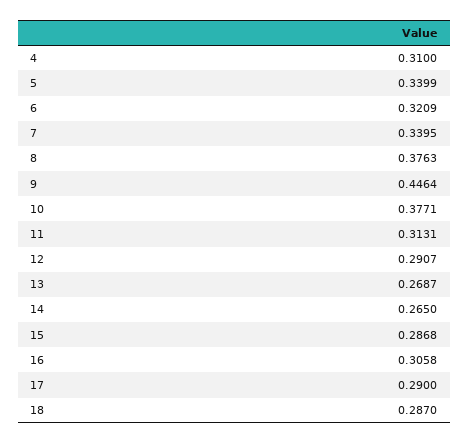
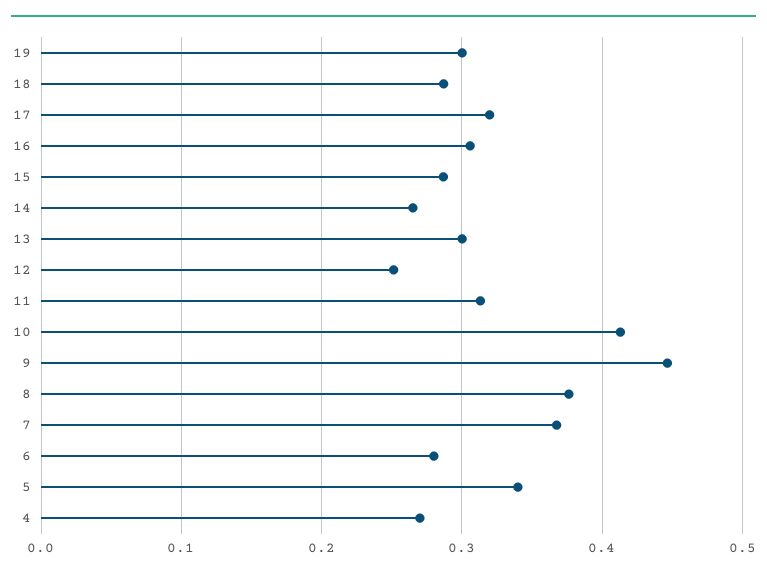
  {
-   "4": 0.31,
+   "4": 0.27,
    "5": 0.3399,
-   "6": 0.3209,
+   "6": 0.28,
-   "7": 0.3395,
+   "7": 0.37,
    "8": 0.3763,
    "9": 0.4464,
-   "10": 0.3771,
+   "10": 0.41,
    "11": 0.3131,
-   "12": 0.2907,
+   "12": 0.25,
-   "13": 0.2687,
+   "13": 0.3,
    "14": 0.265,
    "15": 0.2868,
    "16": 0.3058,
-   "17": 0.29,
+   "17": 0.32,
-   "18": 0.287
+   "18": 0.287,
+   "19": 0.3
  }

